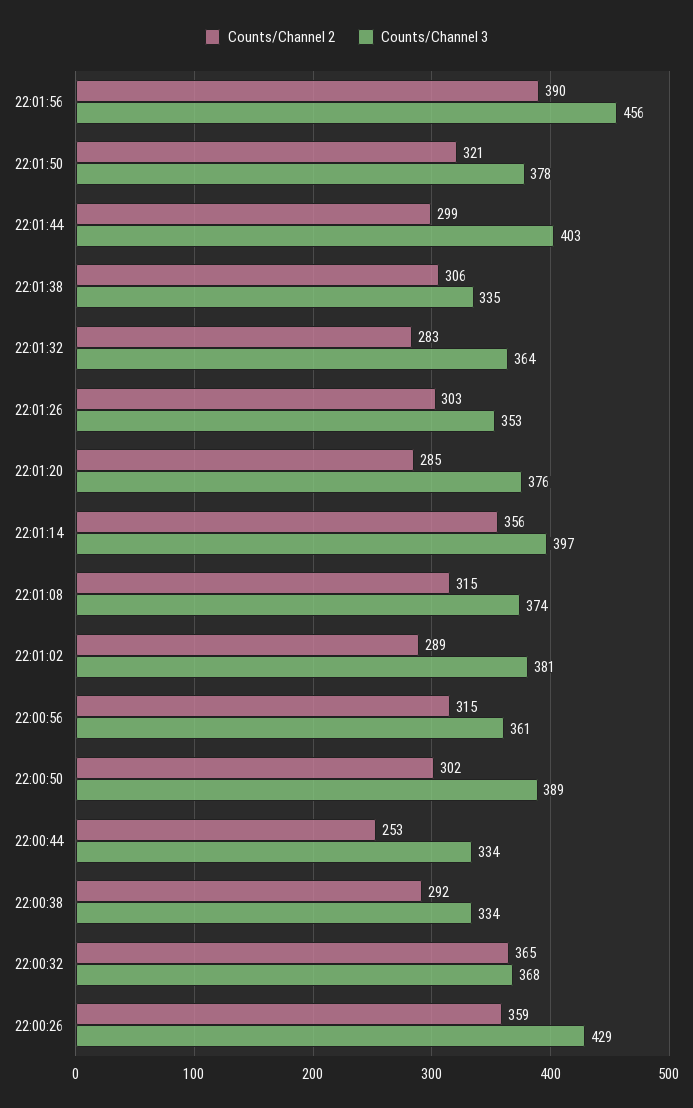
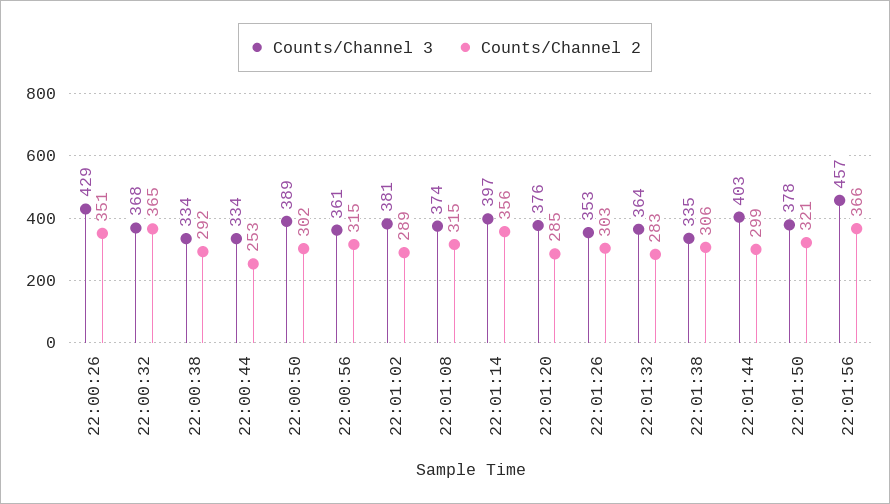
  {
    "Counts/Channel 2": {
-     "22:01:56": 390,
+     "22:01:56": 366,
      "22:01:50": 321,
      "22:01:44": 299,
      "22:01:38": 306,
      "22:01:32": 283,
      "22:01:26": 303,
      "22:01:20": 285,
      "22:01:14": 356,
      "22:01:08": 315,
      "22:01:02": 289,
      "22:00:56": 315,
      "22:00:50": 302,
      "22:00:44": 253,
      "22:00:38": 292,
      "22:00:32": 365,
-     "22:00:26": 359
+     "22:00:26": 351
    },
    "Counts/Channel 3": {
-     "22:01:56": 456,
+     "22:01:56": 457,
      "22:01:50": 378,
      "22:01:44": 403,
      "22:01:38": 335,
      "22:01:32": 364,
      "22:01:26": 353,
      "22:01:20": 376,
      "22:01:14": 397,
      "22:01:08": 374,
      "22:01:02": 381,
      "22:00:56": 361,
      "22:00:50": 389,
      "22:00:44": 334,
      "22:00:38": 334,
      "22:00:32": 368,
      "22:00:26": 429
    }
  }

